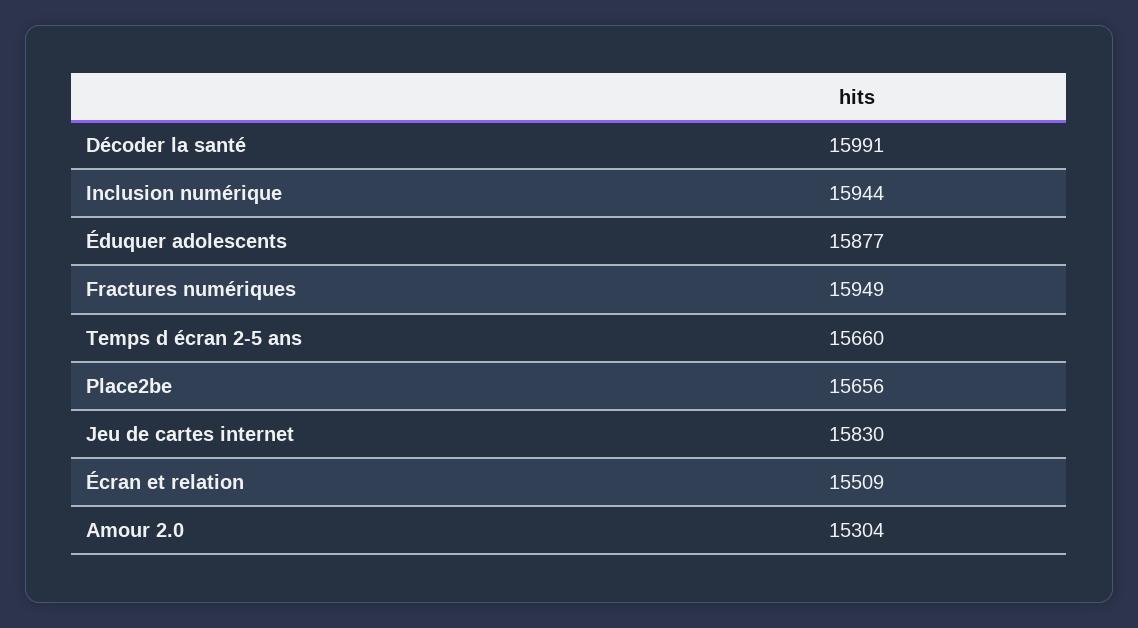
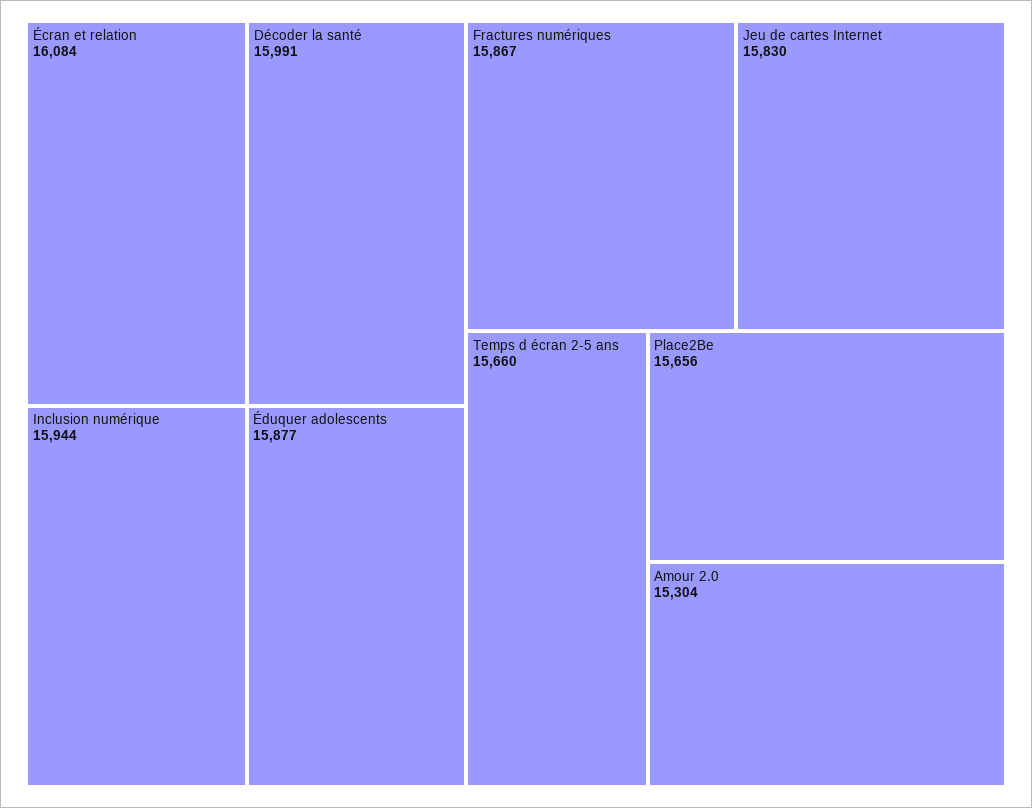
  {
    "Décoder la santé": 15991,
    "Inclusion numérique": 15944,
    "Éduquer adolescents": 15877,
-   "Fractures numériques": 15949,
+   "Fractures numériques": 15867,
    "Temps d écran 2-5 ans": 15660,
    "Place2be": 15656,
    "Jeu de cartes internet": 15830,
-   "Écran et relation": 15509,
+   "Écran et relation": 16084,
    "Amour 2.0": 15304
  }

